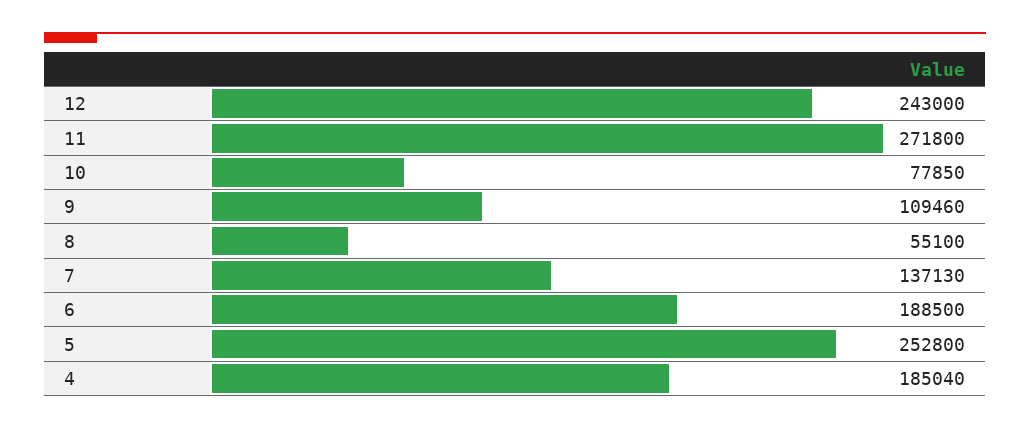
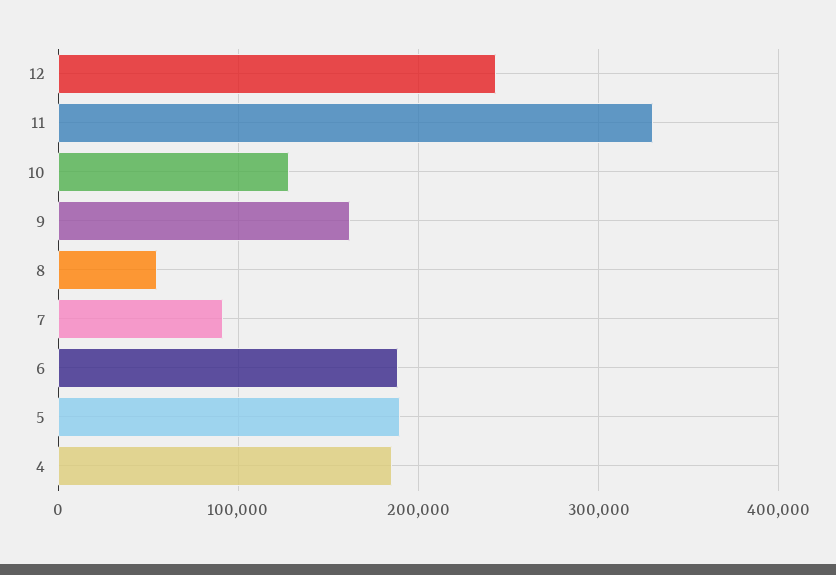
  {
    "12": 243000,
-   "11": 271800,
+   "11": 330000,
-   "10": 77850,
+   "10": 130000,
-   "9": 109460,
+   "9": 160000,
    "8": 55100,
-   "7": 137130,
+   "7": 90000,
    "6": 188500,
-   "5": 252800,
+   "5": 190000,
    "4": 185040
  }

